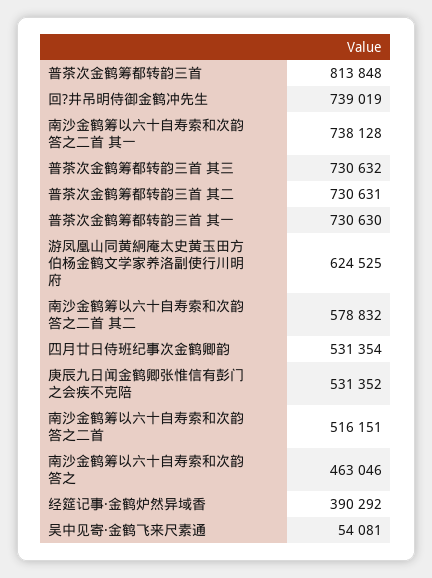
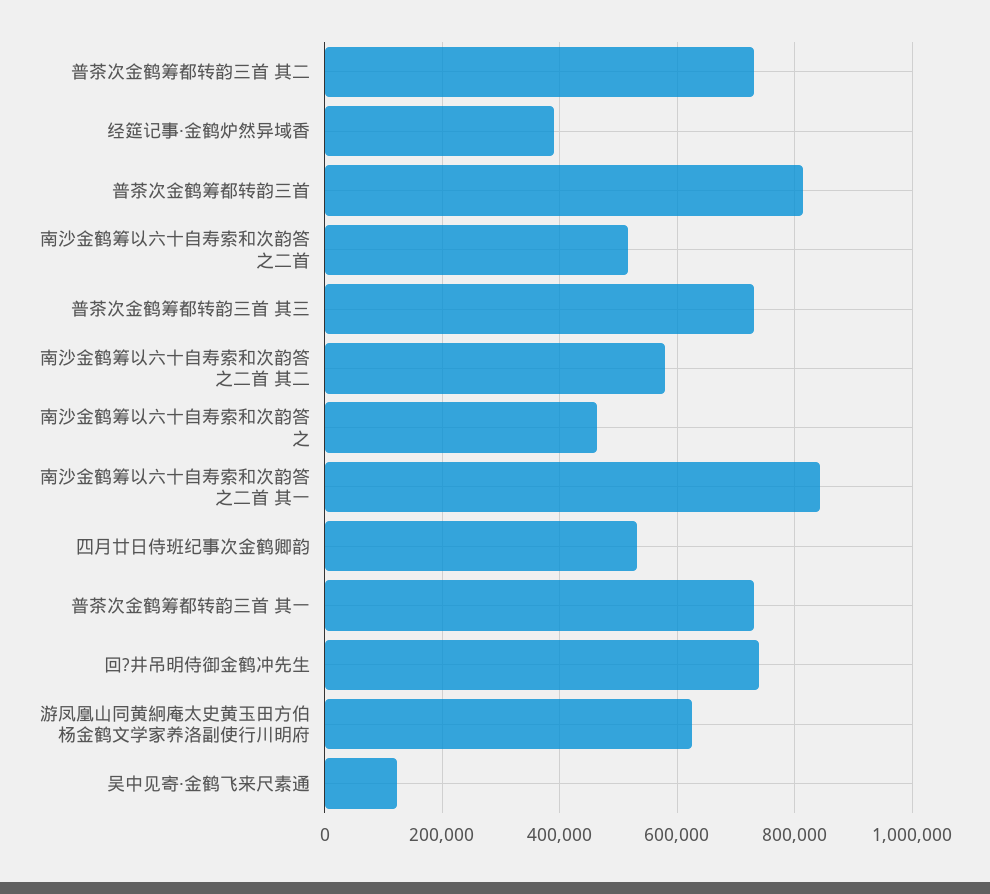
  {
    "普茶次金鹤筹都转韵三首": 813848,
    "回?井吊明侍御金鹤冲先生": 739019,
-   "南沙金鹤筹以六十自寿索和次韵答之二首 其一": 738128,
+   "南沙金鹤筹以六十自寿索和次韵答之二首 其一": 840000,
    "普茶次金鹤筹都转韵三首 其三": 730632,
    "普茶次金鹤筹都转韵三首 其二": 730631,
    "普茶次金鹤筹都转韵三首 其一": 730630,
    "游凤凰山同黄絅庵太史黄玉田方伯杨金鹤文学家养洛副使行川明府": 624525,
    "南沙金鹤筹以六十自寿索和次韵答之二首 其二": 578832,
    "四月廿日侍班纪事次金鹤卿韵": 531354,
-   "庚辰九日闻金鹤卿张惟信有彭门之会疾不克陪": 531352,
    "南沙金鹤筹以六十自寿索和次韵答之二首": 516151,
    "南沙金鹤筹以六十自寿索和次韵答之": 463046,
    "经筵记事·金鹤炉然异域香": 390292,
-   "吴中见寄·金鹤飞来尺素通": 54081
+   "吴中见寄·金鹤飞来尺素通": 120000
  }

